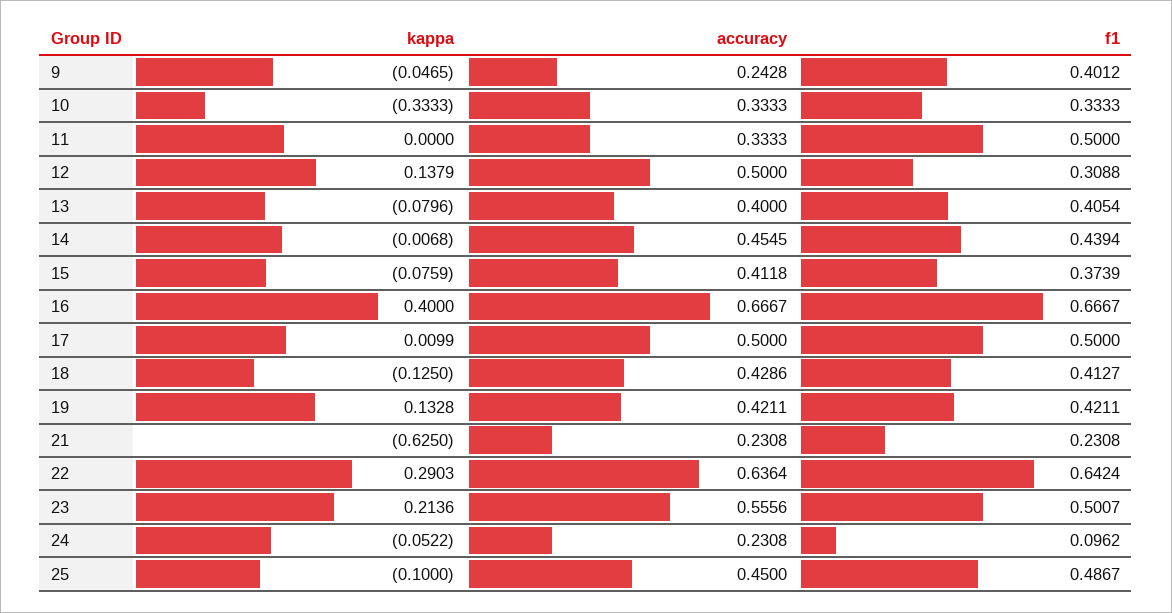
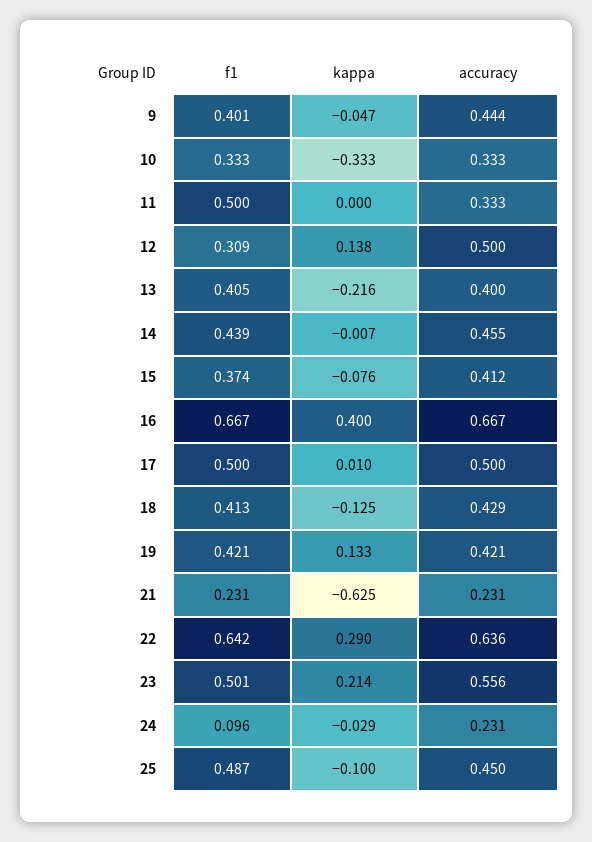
  {
    "kappa": {
      "9": -0.0465,
      "10": -0.3333,
      "11": 0,
      "12": 0.1379,
-     "13": -0.0796,
+     "13": -0.216,
      "14": -0.0068,
      "15": -0.0759,
      "16": 0.4,
      "17": 0.0099,
      "18": -0.125,
      "19": 0.1328,
      "21": -0.625,
      "22": 0.2903,
      "23": 0.2136,
-     "24": -0.0522,
+     "24": -0.029,
      "25": -0.1
    },
    "accuracy": {
-     "9": 0.2428,
+     "9": 0.444,
      "10": 0.3333,
      "11": 0.3333,
      "12": 0.5,
      "13": 0.4,
      "14": 0.4545,
      "15": 0.4118,
      "16": 0.6667,
      "17": 0.5,
      "18": 0.4286,
      "19": 0.4211,
      "21": 0.2308,
      "22": 0.6364,
      "23": 0.5556,
      "24": 0.2308,
      "25": 0.45
    },
    "f1": {
      "9": 0.4012,
      "10": 0.3333,
      "11": 0.5,
      "12": 0.3088,
      "13": 0.4054,
      "14": 0.4394,
      "15": 0.3739,
      "16": 0.6667,
      "17": 0.5,
      "18": 0.4127,
      "19": 0.4211,
      "21": 0.2308,
      "22": 0.6424,
      "23": 0.5007,
      "24": 0.0962,
      "25": 0.4867
    }
  }

